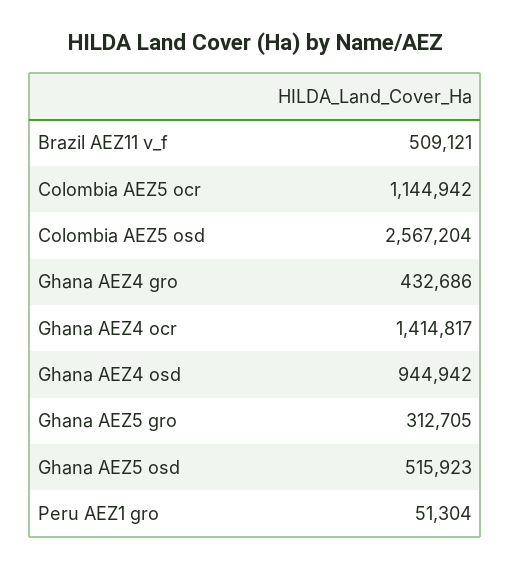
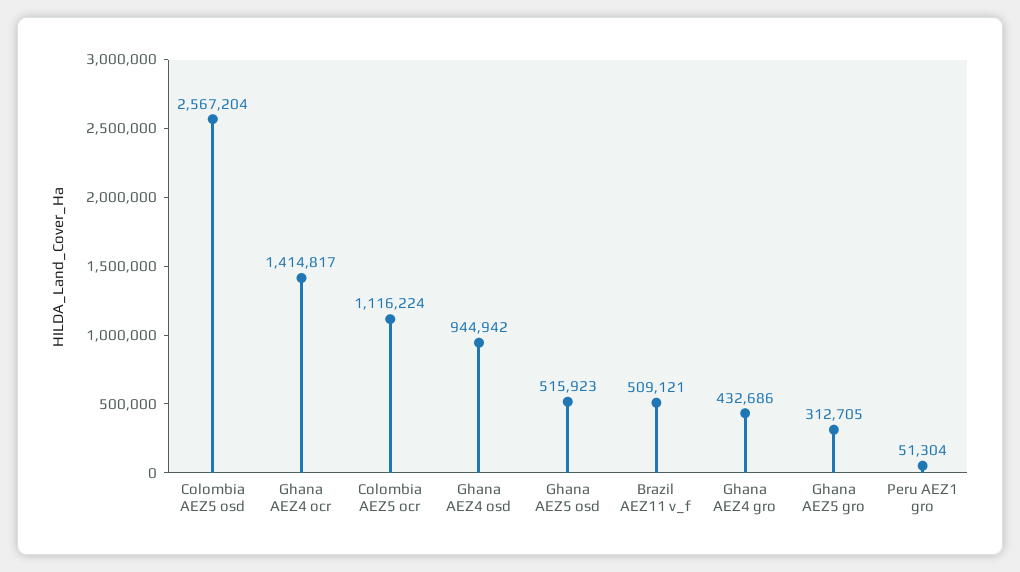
  {
    "Brazil AEZ11 v_f": 509121,
-   "Colombia AEZ5 ocr": 1144942,
+   "Colombia AEZ5 ocr": 1116224,
    "Colombia AEZ5 osd": 2567204,
    "Ghana AEZ4 gro": 432686,
    "Ghana AEZ4 ocr": 1414817,
    "Ghana AEZ4 osd": 944942,
    "Ghana AEZ5 gro": 312705,
    "Ghana AEZ5 osd": 515923,
    "Peru AEZ1 gro": 51304
  }

